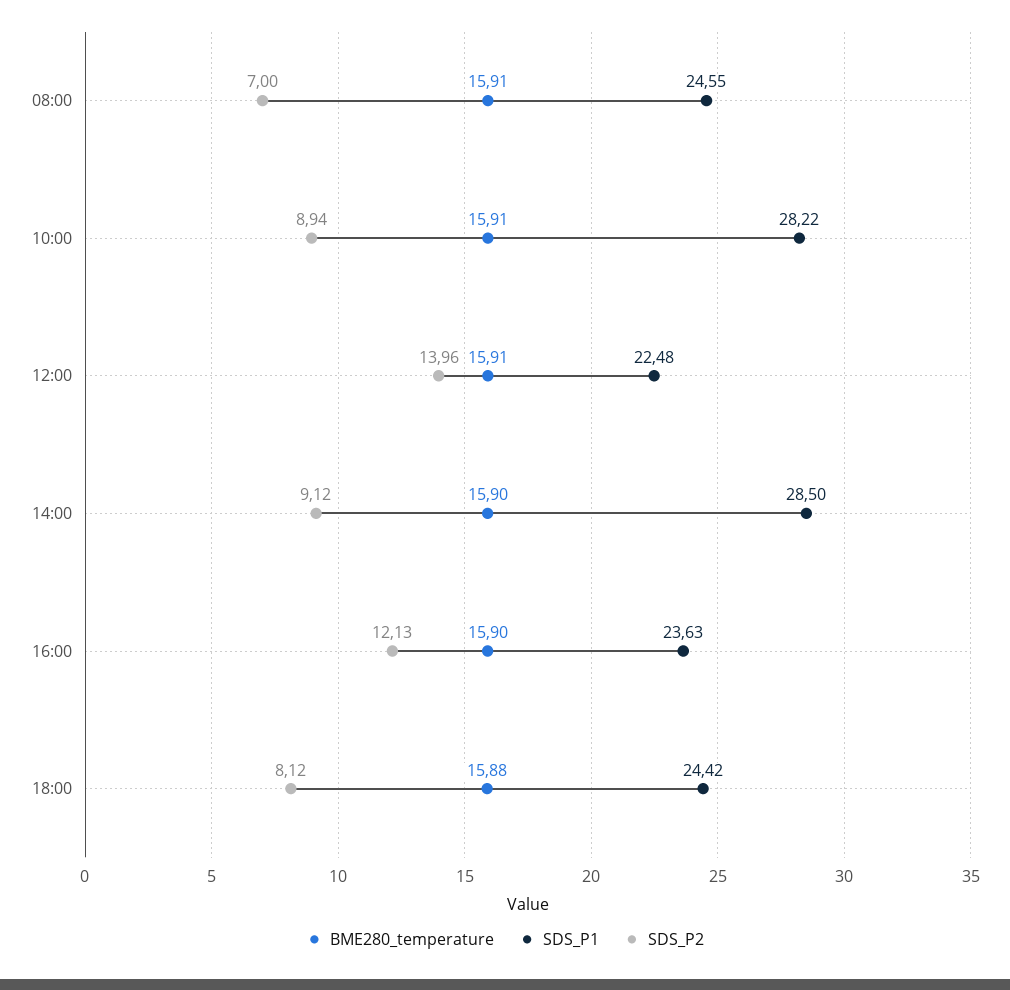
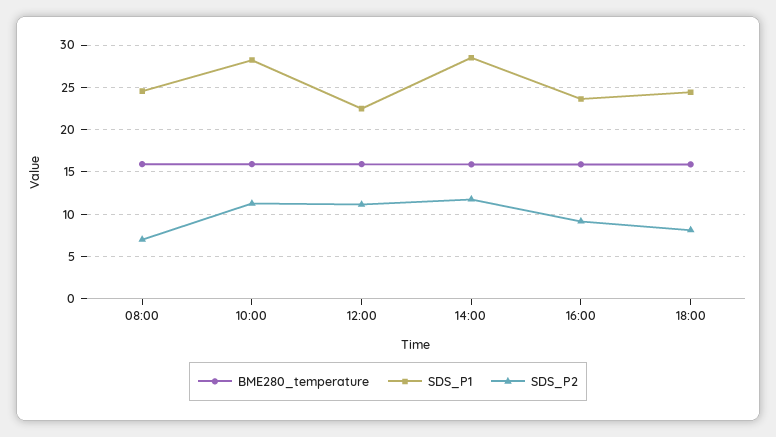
  {
    "BME280_temperature": {
      "08:00": 15.91,
      "10:00": 15.91,
      "12:00": 15.91,
      "14:00": 15.9,
      "16:00": 15.9,
      "18:00": 15.88
    },
    "SDS_P1": {
      "08:00": 24.55,
      "10:00": 28.22,
      "12:00": 22.48,
      "14:00": 28.5,
      "16:00": 23.63,
      "18:00": 24.42
    },
    "SDS_P2": {
      "08:00": 7,
-     "10:00": 8.94,
+     "10:00": 11,
-     "12:00": 13.96,
+     "12:00": 11,
-     "14:00": 9.12,
+     "14:00": 12,
-     "16:00": 12.13,
+     "16:00": 9,
      "18:00": 8.12
    }
  }

